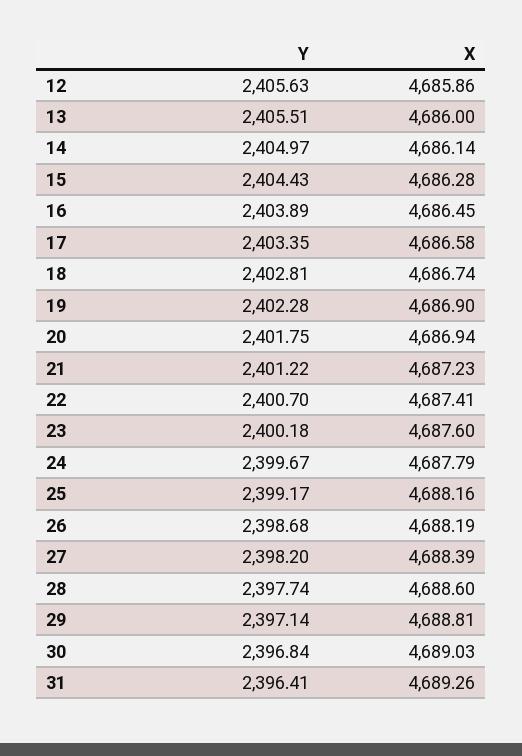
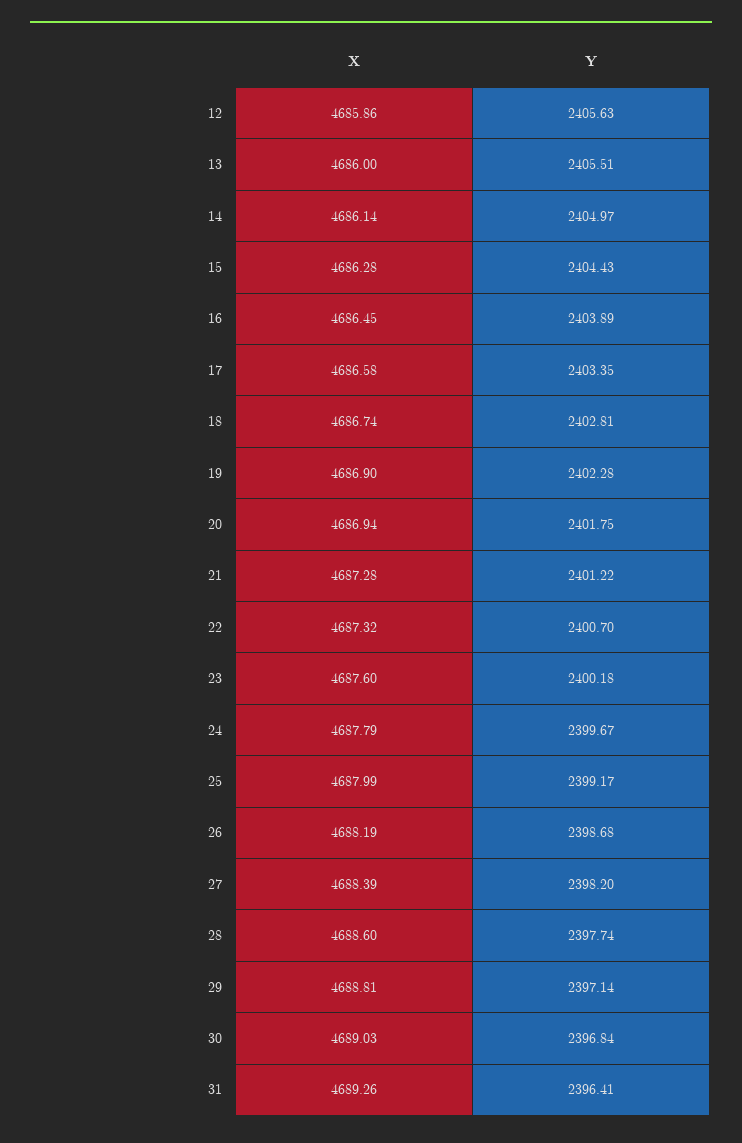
  {
    "Y": {
      "12": 2405.63,
      "13": 2405.51,
      "14": 2404.97,
      "15": 2404.43,
      "16": 2403.89,
      "17": 2403.35,
      "18": 2402.81,
      "19": 2402.28,
      "20": 2401.75,
      "21": 2401.22,
      "22": 2400.7,
      "23": 2400.18,
      "24": 2399.67,
      "25": 2399.17,
      "26": 2398.68,
      "27": 2398.2,
      "28": 2397.74,
      "29": 2397.14,
      "30": 2396.84,
      "31": 2396.41
    },
    "X": {
      "12": 4685.86,
      "13": 4686,
      "14": 4686.14,
      "15": 4686.28,
      "16": 4686.45,
      "17": 4686.58,
      "18": 4686.74,
      "19": 4686.9,
      "20": 4686.94,
-     "21": 4687.23,
+     "21": 4687.28,
-     "22": 4687.41,
+     "22": 4687.32,
      "23": 4687.6,
      "24": 4687.79,
-     "25": 4688.16,
+     "25": 4687.99,
      "26": 4688.19,
      "27": 4688.39,
      "28": 4688.6,
      "29": 4688.81,
      "30": 4689.03,
      "31": 4689.26
    }
  }

